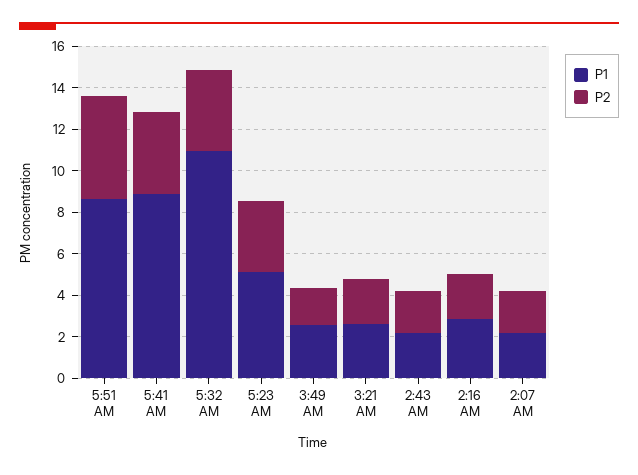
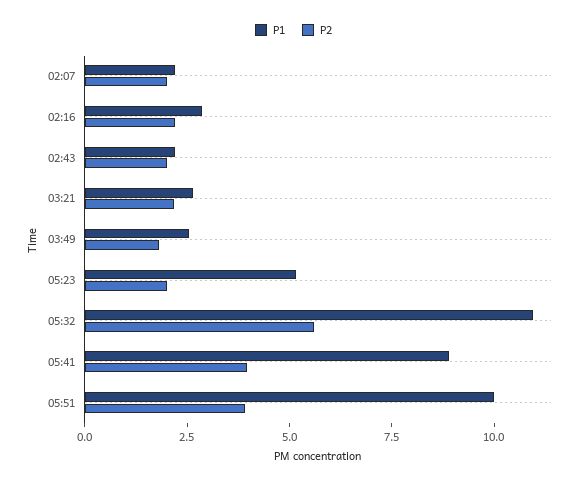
  {
    "P1": {
-     "5:51 AM": 8.5,
+     "5:51 AM": 10,
      "5:41 AM": 9,
      "5:32 AM": 11,
      "5:23 AM": 5,
      "3:49 AM": 2.5,
      "3:21 AM": 2.5,
      "2:43 AM": 2,
      "2:16 AM": 3,
      "2:07 AM": 2
    },
    "P2": {
-     "5:51 AM": 5,
+     "5:51 AM": 4,
      "5:41 AM": 4,
-     "5:32 AM": 4,
+     "5:32 AM": 5.5,
-     "5:23 AM": 3.5,
+     "5:23 AM": 2,
      "3:49 AM": 2,
      "3:21 AM": 2,
      "2:43 AM": 2,
      "2:16 AM": 2,
      "2:07 AM": 2
    }
  }

